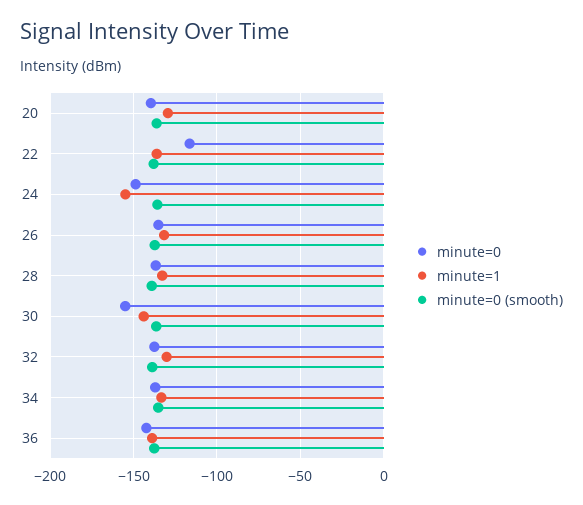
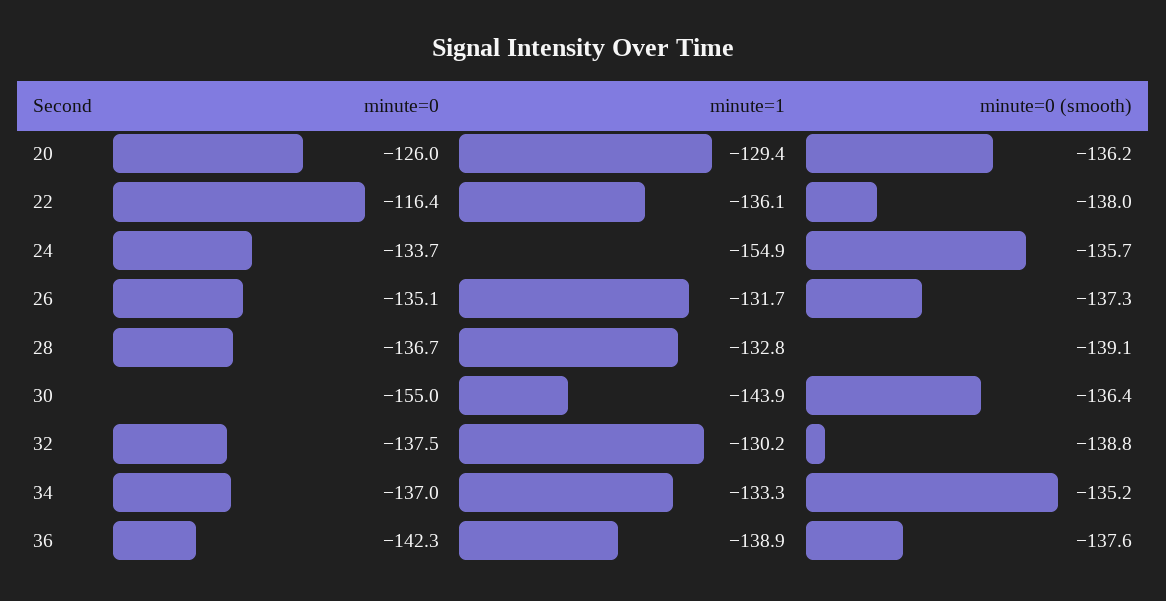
  {
    "minute=0": {
-     "20": -140,
+     "20": -126,
      "22": -116.4,
-     "24": -150,
+     "24": -133.7,
      "26": -135.1,
      "28": -136.7,
      "30": -155,
      "32": -137.5,
      "34": -137,
      "36": -142.3
    },
    "minute=1": {
      "20": -129.4,
      "22": -136.1,
      "24": -154.9,
      "26": -131.7,
      "28": -132.8,
      "30": -143.9,
      "32": -130.2,
      "34": -133.3,
      "36": -138.9
    },
    "minute=0 (smooth)": {
      "20": -136.2,
      "22": -138,
      "24": -135.7,
      "26": -137.3,
      "28": -139.1,
      "30": -136.4,
      "32": -138.8,
      "34": -135.2,
      "36": -137.6
    }
  }

